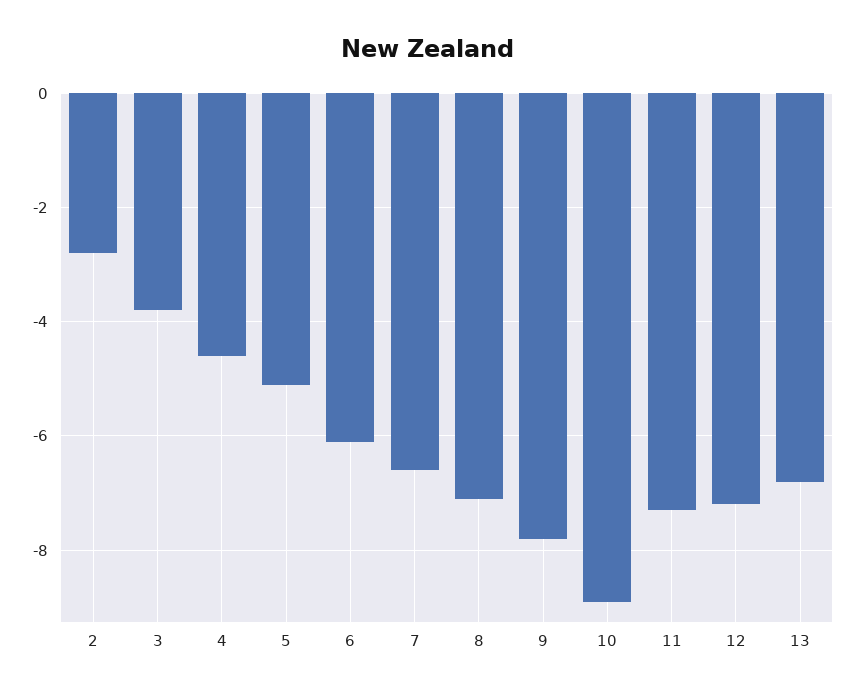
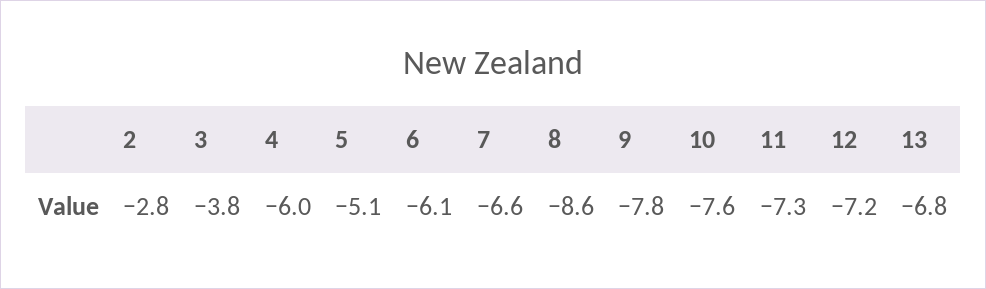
  {
    "2": -2.8,
    "3": -3.8,
-   "4": -4.5,
+   "4": -6,
    "5": -5.1,
    "6": -6.1,
    "7": -6.6,
-   "8": -7,
+   "8": -8.6,
    "9": -7.8,
-   "10": -9,
+   "10": -7.6,
    "11": -7.3,
    "12": -7.2,
    "13": -6.8
  }

